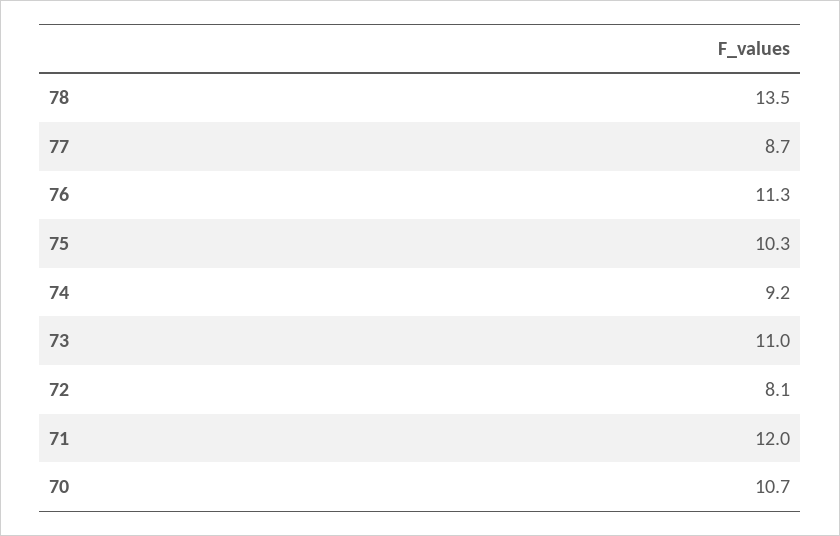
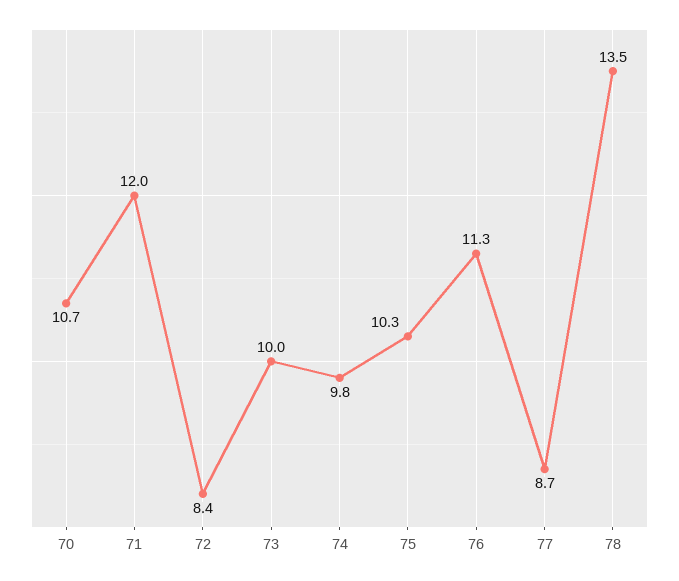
  {
    "78": 13.5,
    "77": 8.7,
    "76": 11.3,
    "75": 10.3,
-   "74": 9.2,
+   "74": 9.8,
-   "73": 11,
+   "73": 10,
-   "72": 8.1,
+   "72": 8.4,
    "71": 12,
    "70": 10.7
  }

